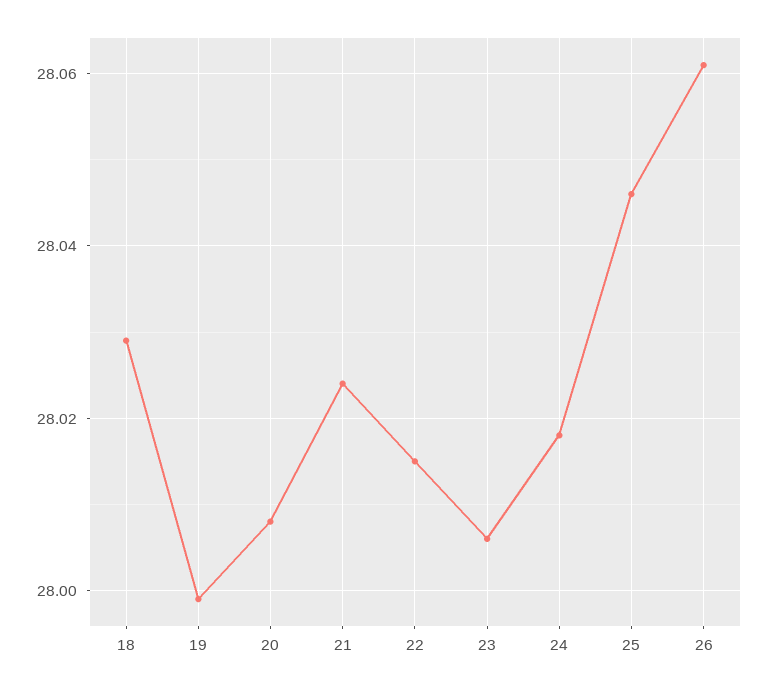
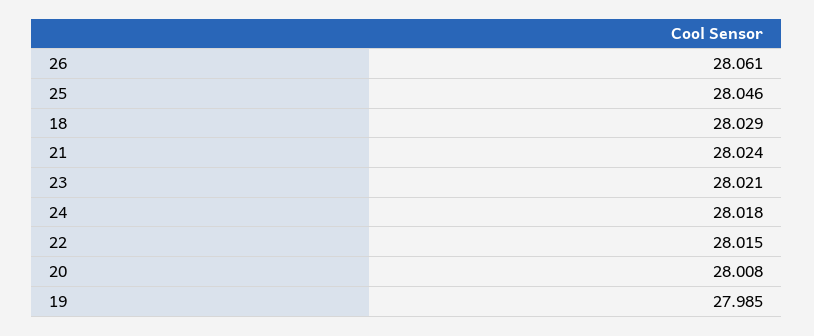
  {
    "18": 28.029,
-   "19": 28,
+   "19": 27.985,
    "20": 28.008,
    "21": 28.024,
    "22": 28.015,
-   "23": 28.005,
+   "23": 28.021,
    "24": 28.018,
    "25": 28.046,
    "26": 28.061
  }

